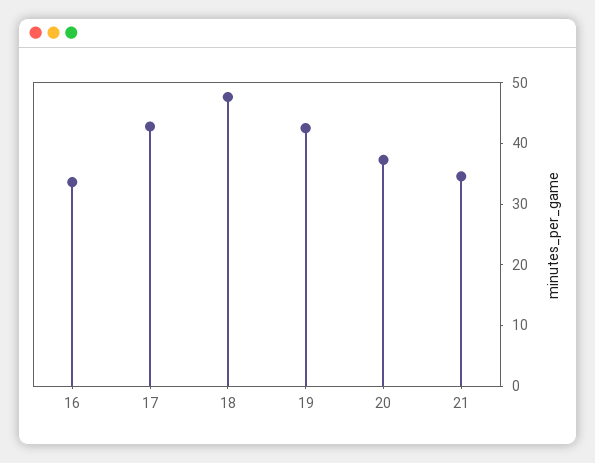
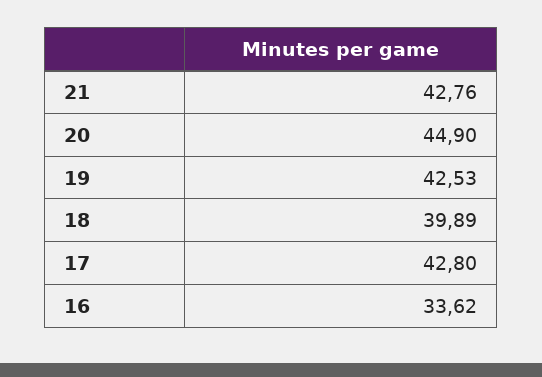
  {
    "16": 33.62,
    "17": 42.8,
-   "18": 48,
+   "18": 39.89,
    "19": 42.53,
-   "20": 38,
+   "20": 44.9,
-   "21": 34
+   "21": 42.76
  }

